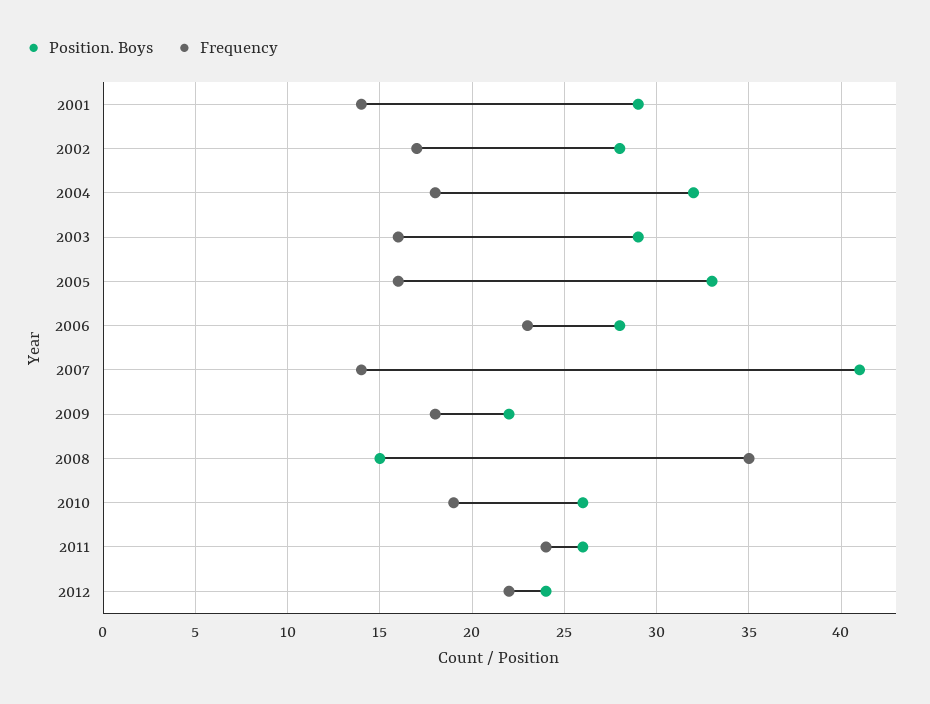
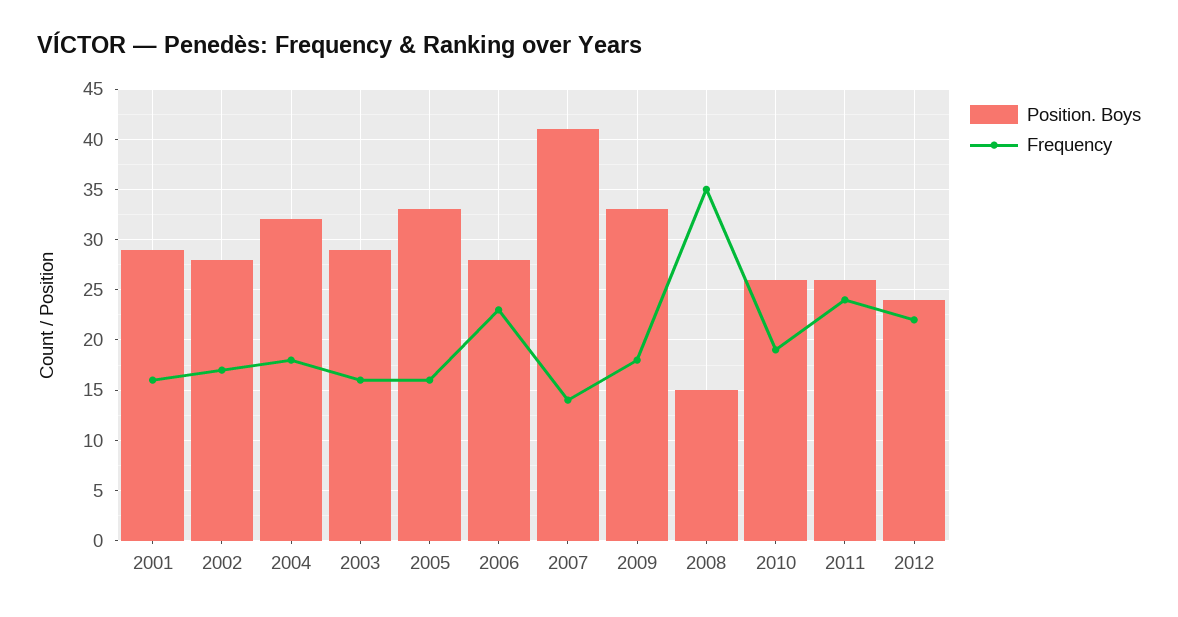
  {
    "Position. Boys": {
      "2001": 29,
      "2002": 28,
      "2004": 32,
      "2003": 29,
      "2005": 33,
      "2006": 28,
      "2007": 41,
-     "2009": 22,
+     "2009": 33,
      "2008": 15,
      "2010": 26,
      "2011": 26,
      "2012": 24
    },
    "Frequency": {
-     "2001": 14,
+     "2001": 16,
      "2002": 17,
      "2004": 18,
      "2003": 16,
      "2005": 16,
      "2006": 23,
      "2007": 14,
      "2009": 18,
      "2008": 35,
      "2010": 19,
      "2011": 24,
      "2012": 22
    }
  }

